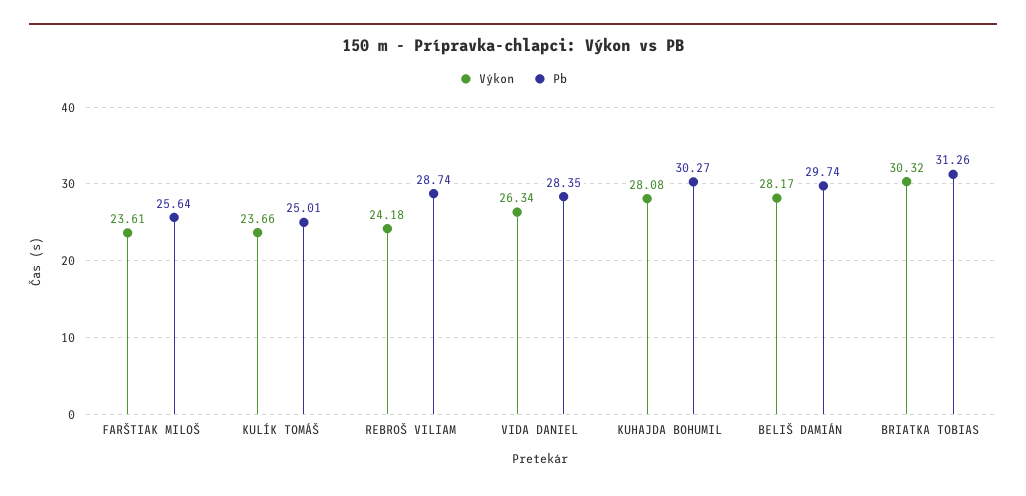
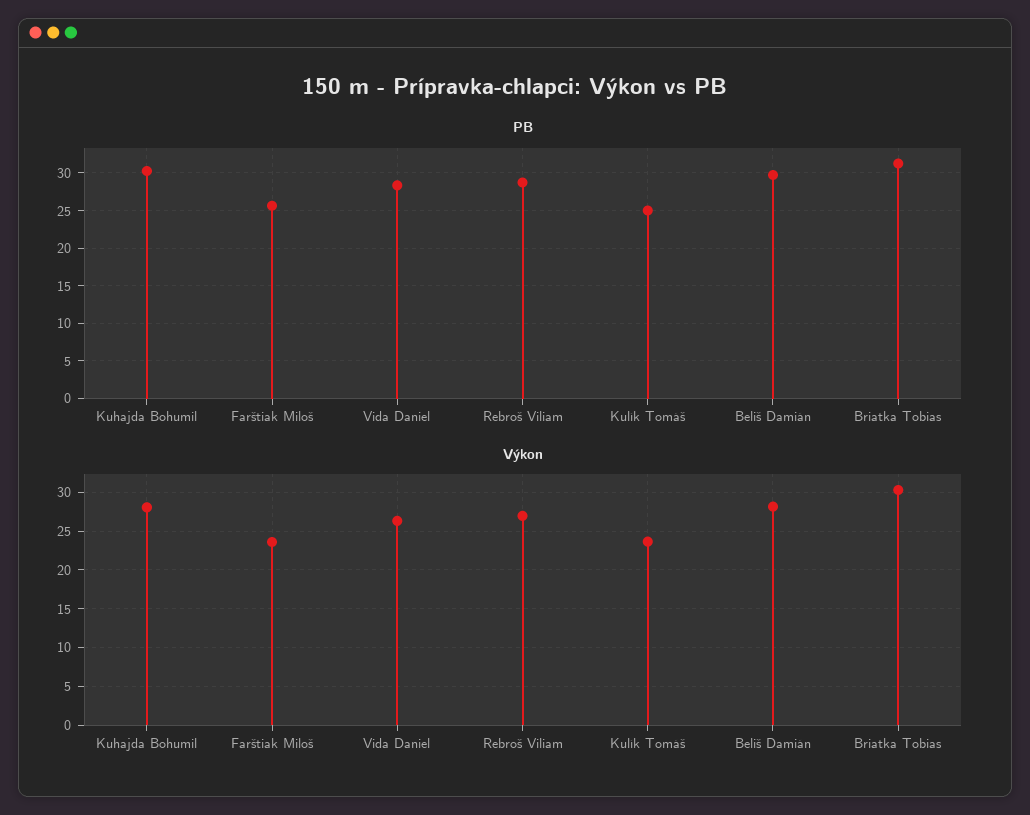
  {
    "Výkon": {
      "FARŠTIAK MILOŠ": 23.61,
      "KULÍK TOMÁŠ": 23.66,
-     "REBROŠ VILIAM": 24.18,
+     "REBROŠ VILIAM": 27,
      "VIDA DANIEL": 26.34,
      "KUHAJDA BOHUMIL": 28.08,
      "BELIŠ DAMIÁN": 28.17,
      "BRIATKA TOBIAS": 30.32
    },
    "Pb": {
      "FARŠTIAK MILOŠ": 25.64,
      "KULÍK TOMÁŠ": 25.01,
      "REBROŠ VILIAM": 28.74,
      "VIDA DANIEL": 28.35,
      "KUHAJDA BOHUMIL": 30.27,
      "BELIŠ DAMIÁN": 29.74,
      "BRIATKA TOBIAS": 31.26
    }
  }

